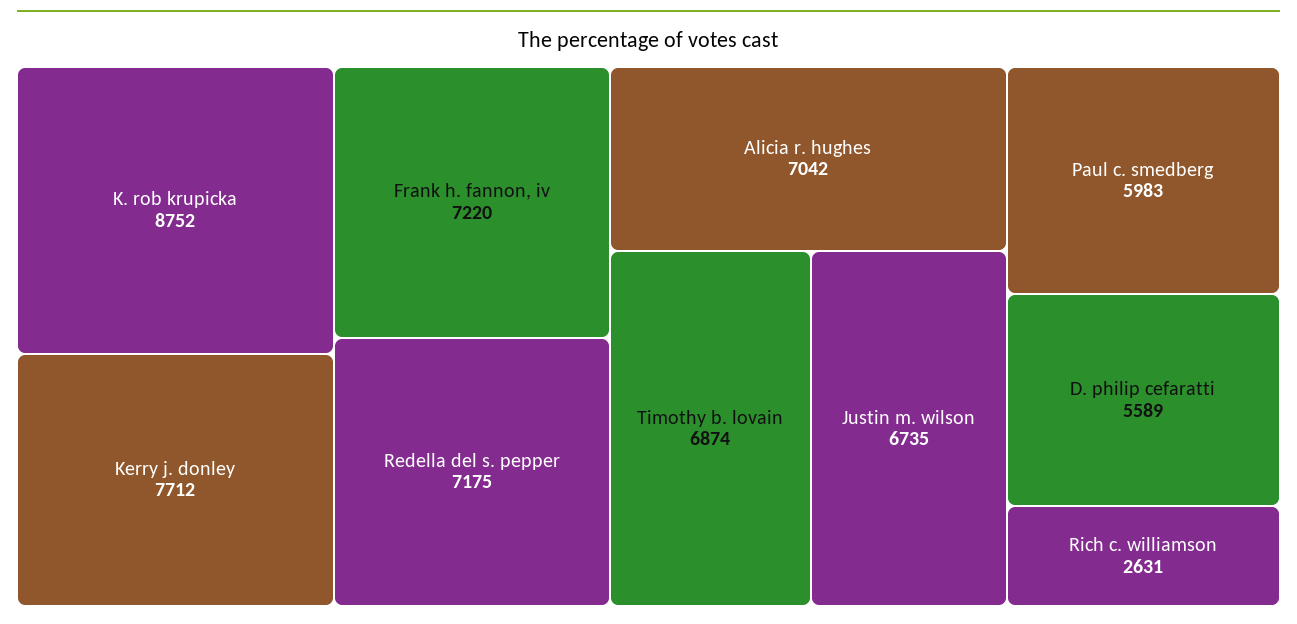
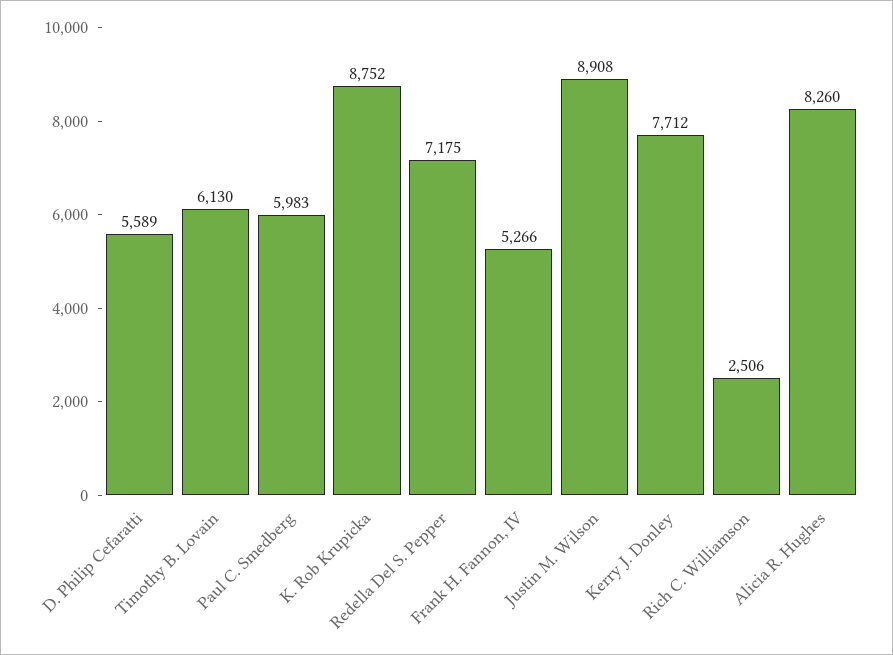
  {
    "K. rob krupicka": 8752,
    "Kerry j. donley": 7712,
-   "Frank h. fannon, iv": 7220,
+   "Frank h. fannon, iv": 5266,
    "Redella del s. pepper": 7175,
-   "Alicia r. hughes": 7042,
+   "Alicia r. hughes": 8260,
-   "Timothy b. lovain": 6874,
+   "Timothy b. lovain": 6130,
-   "Justin m. wilson": 6735,
+   "Justin m. wilson": 8908,
    "Paul c. smedberg": 5983,
    "D. philip cefaratti": 5589,
-   "Rich c. williamson": 2631
+   "Rich c. williamson": 2506
  }

